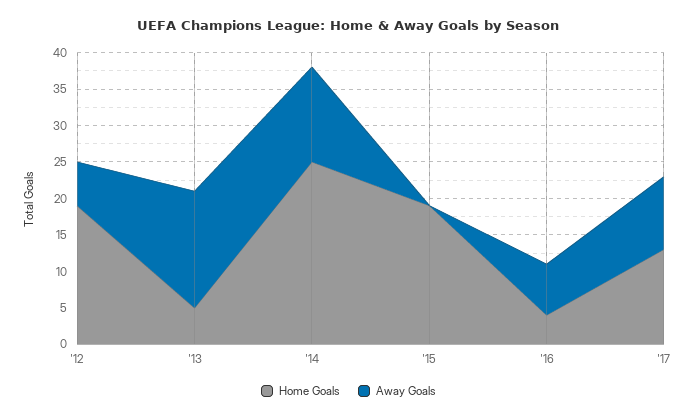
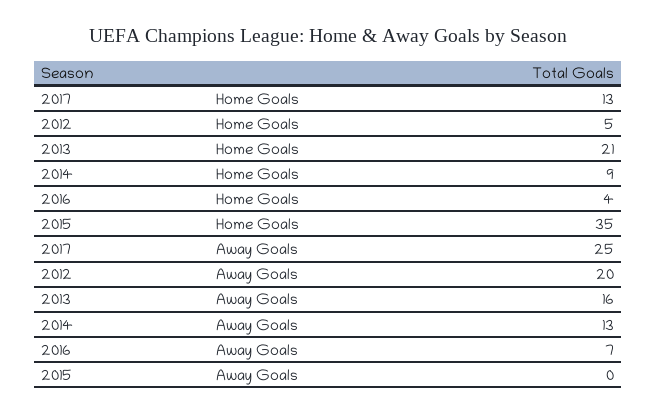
  {
    "Home Goals": {
-     "'12": 20,
+     "'12": 5,
-     "'13": 5,
+     "'13": 21,
-     "'14": 25,
+     "'14": 9,
-     "'15": 20,
+     "'15": 35,
      "'16": 4,
      "'17": 13
    },
    "Away Goals": {
-     "'12": 5,
+     "'12": 20,
      "'13": 16,
      "'14": 13,
      "'15": 0,
      "'16": 7,
-     "'17": 10
+     "'17": 25
    }
  }

